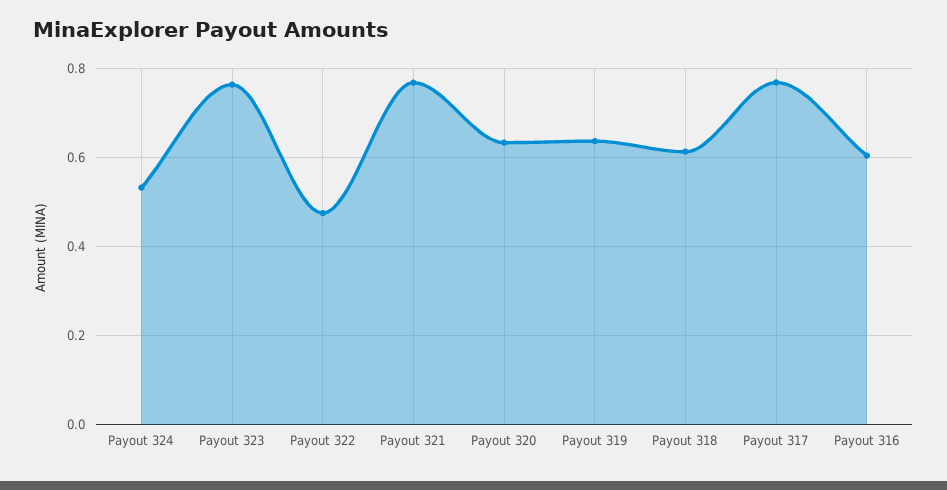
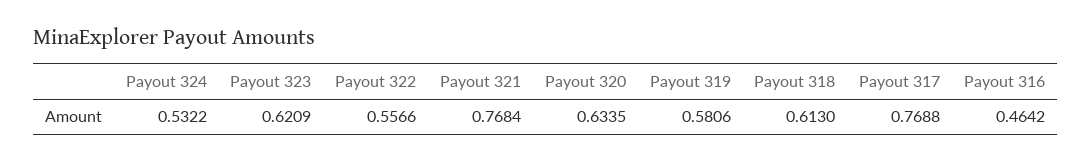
  {
    "Payout 324": 0.5322,
-   "Payout 323": 0.76,
+   "Payout 323": 0.6209,
-   "Payout 322": 0.48,
+   "Payout 322": 0.5566,
    "Payout 321": 0.7684,
    "Payout 320": 0.6335,
-   "Payout 319": 0.64,
+   "Payout 319": 0.5806,
    "Payout 318": 0.613,
    "Payout 317": 0.7688,
-   "Payout 316": 0.6
+   "Payout 316": 0.4642
  }

